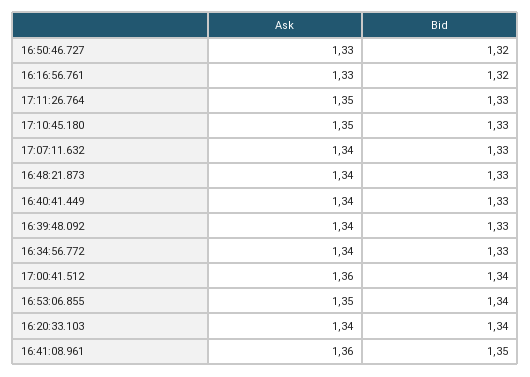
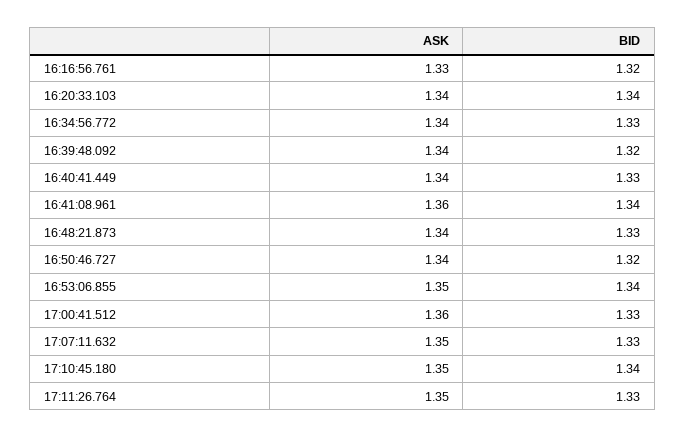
  {
    "Ask": {
-     "16:50:46.727": 1.33,
+     "16:50:46.727": 1.34,
      "16:16:56.761": 1.33,
      "17:11:26.764": 1.35,
      "17:10:45.180": 1.35,
-     "17:07:11.632": 1.34,
+     "17:07:11.632": 1.35,
      "16:48:21.873": 1.34,
      "16:40:41.449": 1.34,
      "16:39:48.092": 1.34,
      "16:34:56.772": 1.34,
      "17:00:41.512": 1.36,
      "16:53:06.855": 1.35,
      "16:20:33.103": 1.34,
      "16:41:08.961": 1.36
    },
    "Bid": {
      "16:50:46.727": 1.32,
      "16:16:56.761": 1.32,
      "17:11:26.764": 1.33,
-     "17:10:45.180": 1.33,
+     "17:10:45.180": 1.34,
      "17:07:11.632": 1.33,
      "16:48:21.873": 1.33,
      "16:40:41.449": 1.33,
-     "16:39:48.092": 1.33,
+     "16:39:48.092": 1.32,
      "16:34:56.772": 1.33,
-     "17:00:41.512": 1.34,
+     "17:00:41.512": 1.33,
      "16:53:06.855": 1.34,
      "16:20:33.103": 1.34,
-     "16:41:08.961": 1.35
+     "16:41:08.961": 1.34
    }
  }

